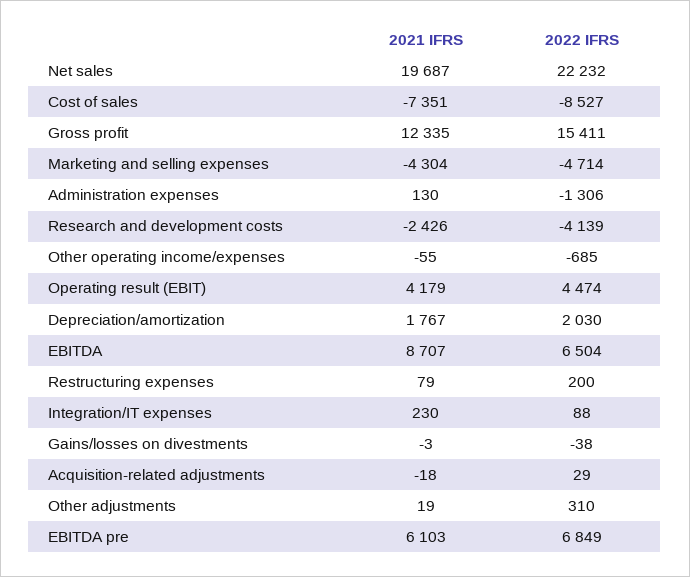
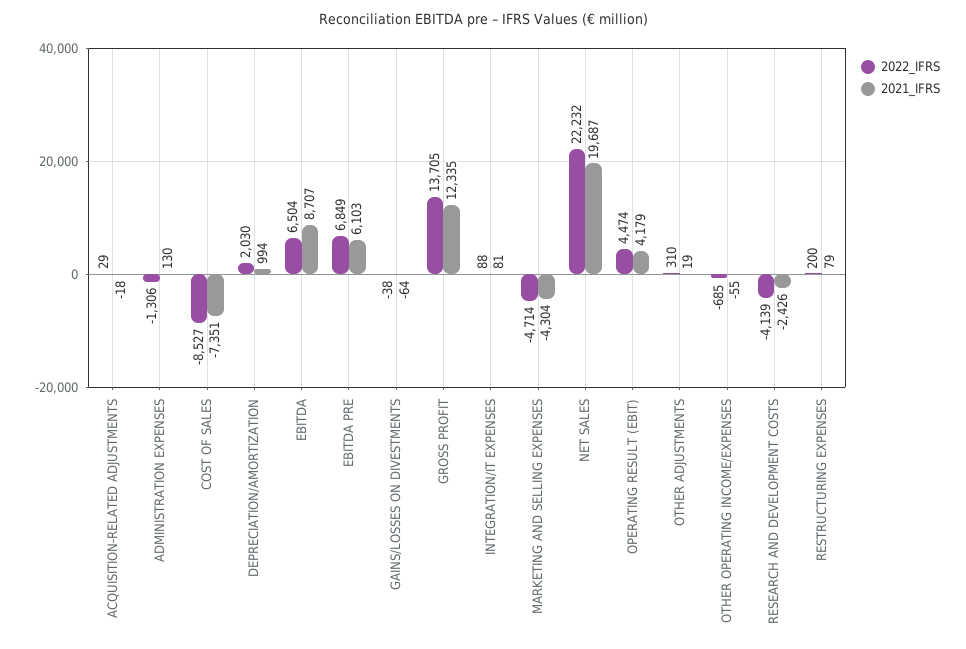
  {
    "2021 IFRS": {
      "Net sales": 19687,
      "Cost of sales": -7351,
      "Gross profit": 12335,
      "Marketing and selling expenses": -4304,
      "Administration expenses": 130,
      "Research and development costs": -2426,
      "Other operating income/expenses": -55,
      "Operating result (EBIT)": 4179,
-     "Depreciation/amortization": 1767,
+     "Depreciation/amortization": 994,
      "EBITDA": 8707,
      "Restructuring expenses": 79,
-     "Integration/IT expenses": 230,
+     "Integration/IT expenses": 81,
-     "Gains/losses on divestments": -3,
+     "Gains/losses on divestments": -64,
      "Acquisition-related adjustments": -18,
      "Other adjustments": 19,
      "EBITDA pre": 6103
    },
    "2022 IFRS": {
      "Net sales": 22232,
      "Cost of sales": -8527,
-     "Gross profit": 15411,
+     "Gross profit": 13705,
      "Marketing and selling expenses": -4714,
      "Administration expenses": -1306,
      "Research and development costs": -4139,
      "Other operating income/expenses": -685,
      "Operating result (EBIT)": 4474,
      "Depreciation/amortization": 2030,
      "EBITDA": 6504,
      "Restructuring expenses": 200,
      "Integration/IT expenses": 88,
      "Gains/losses on divestments": -38,
      "Acquisition-related adjustments": 29,
      "Other adjustments": 310,
      "EBITDA pre": 6849
    }
  }

